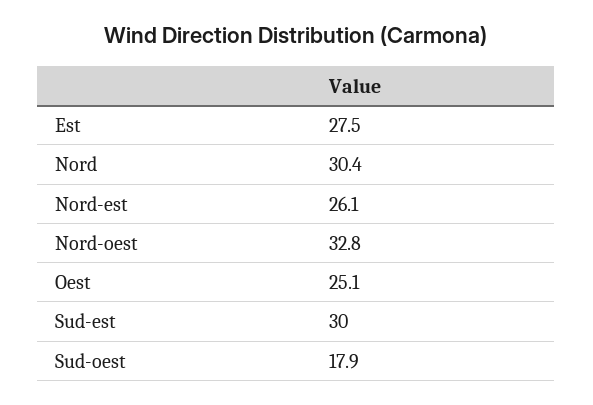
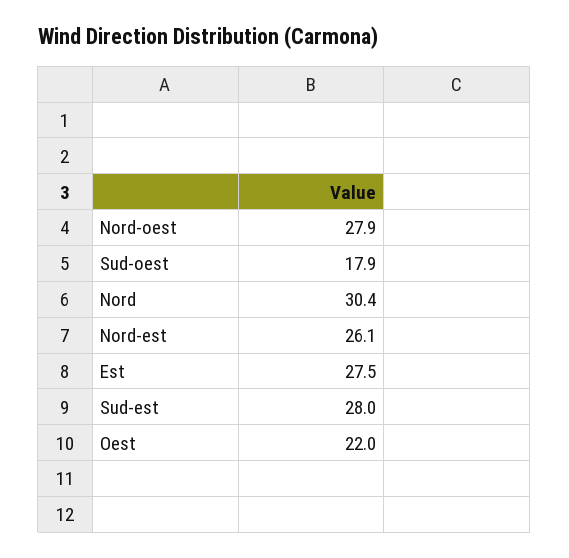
  {
    "Est": 27.5,
    "Nord": 30.4,
    "Nord-est": 26.1,
-   "Nord-oest": 32.8,
+   "Nord-oest": 27.9,
-   "Oest": 25.1,
+   "Oest": 22,
-   "Sud-est": 30,
+   "Sud-est": 28,
    "Sud-oest": 17.9
  }

